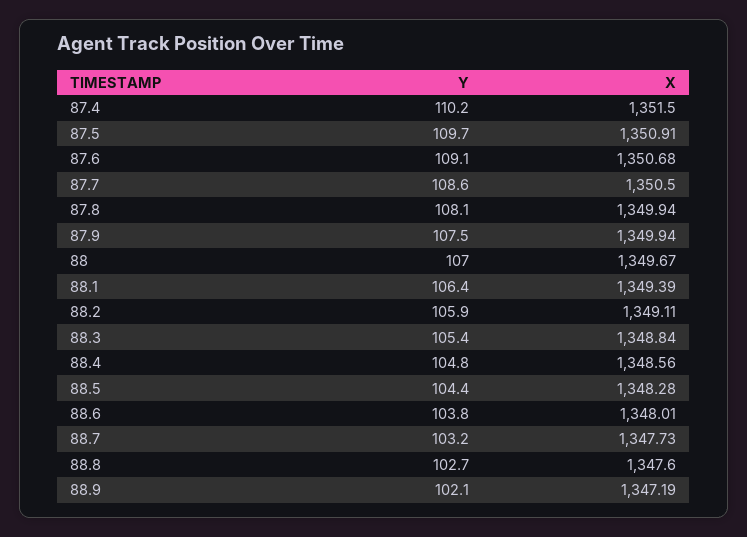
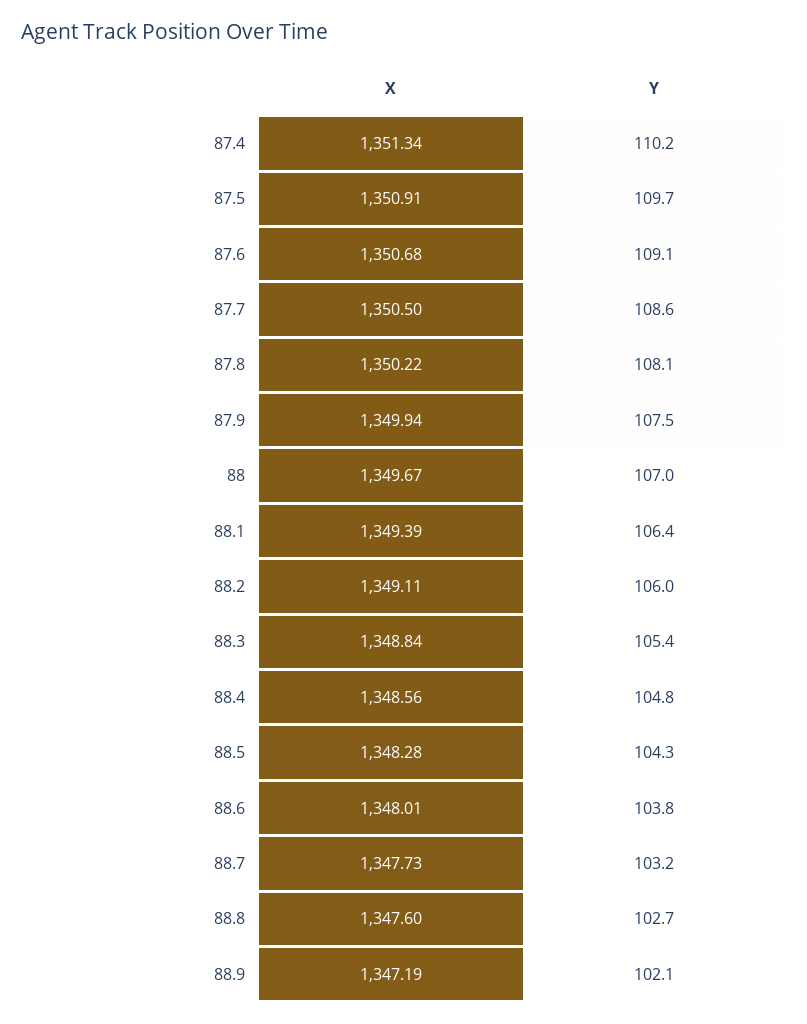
  {
    "Y": {
      "87.4": 110.2,
      "87.5": 109.7,
      "87.6": 109.1,
      "87.7": 108.6,
      "87.8": 108.1,
      "87.9": 107.5,
      "88": 107,
      "88.1": 106.4,
-     "88.2": 105.9,
+     "88.2": 106,
      "88.3": 105.4,
      "88.4": 104.8,
-     "88.5": 104.4,
+     "88.5": 104.3,
      "88.6": 103.8,
      "88.7": 103.2,
      "88.8": 102.7,
      "88.9": 102.1
    },
    "X": {
-     "87.4": 1351.5,
+     "87.4": 1351.34,
      "87.5": 1350.91,
      "87.6": 1350.68,
      "87.7": 1350.5,
-     "87.8": 1349.94,
+     "87.8": 1350.22,
      "87.9": 1349.94,
      "88": 1349.67,
      "88.1": 1349.39,
      "88.2": 1349.11,
      "88.3": 1348.84,
      "88.4": 1348.56,
      "88.5": 1348.28,
      "88.6": 1348.01,
      "88.7": 1347.73,
      "88.8": 1347.6,
      "88.9": 1347.19
    }
  }

